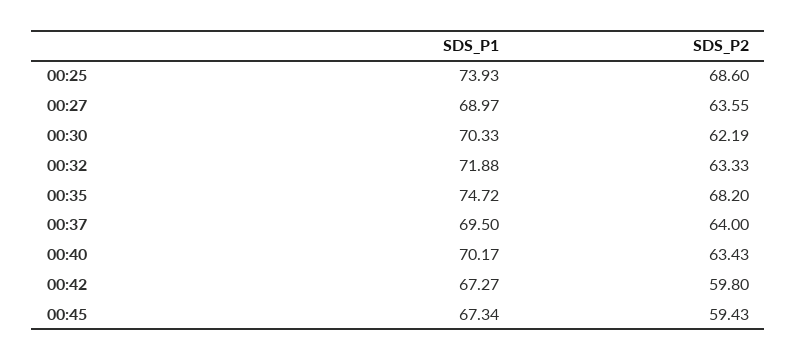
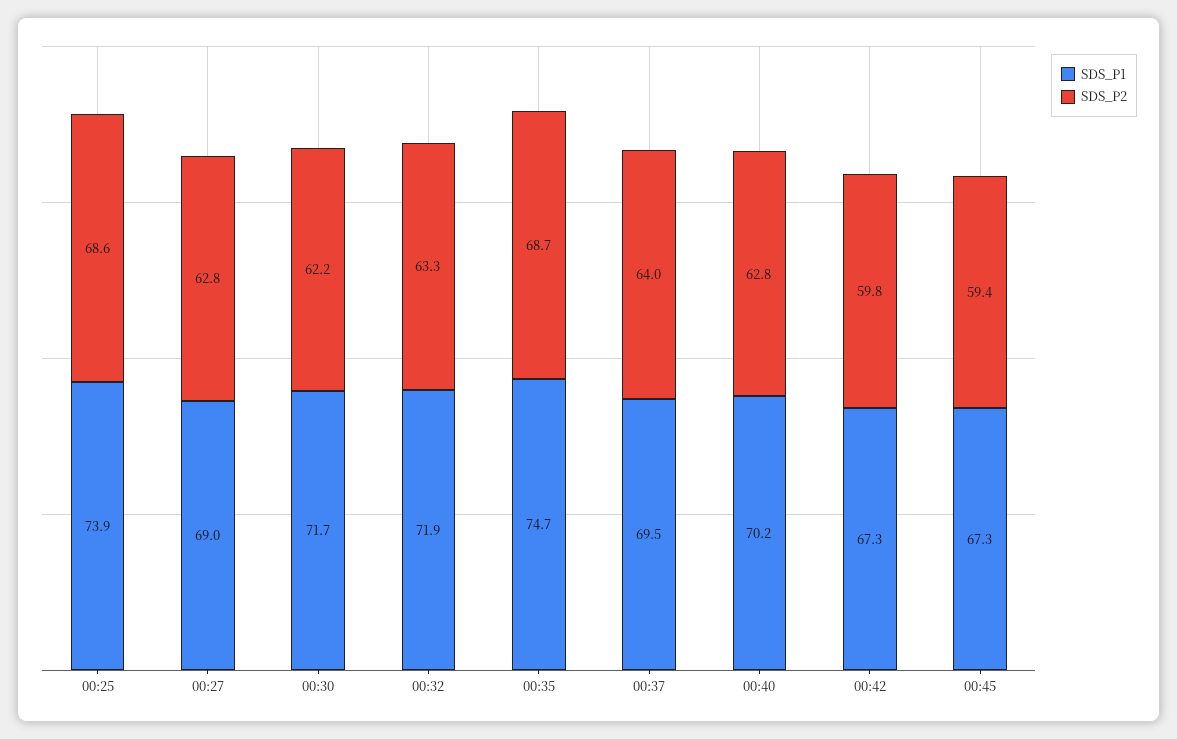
  {
    "SDS_P1": {
      "00:25": 73.93,
      "00:27": 68.97,
-     "00:30": 70.33,
+     "00:30": 71.7,
      "00:32": 71.88,
      "00:35": 74.72,
      "00:37": 69.5,
      "00:40": 70.17,
      "00:42": 67.27,
      "00:45": 67.34
    },
    "SDS_P2": {
      "00:25": 68.6,
-     "00:27": 63.55,
+     "00:27": 62.8,
      "00:30": 62.19,
      "00:32": 63.33,
-     "00:35": 68.2,
+     "00:35": 68.7,
      "00:37": 64,
-     "00:40": 63.43,
+     "00:40": 62.8,
      "00:42": 59.8,
      "00:45": 59.43
    }
  }

